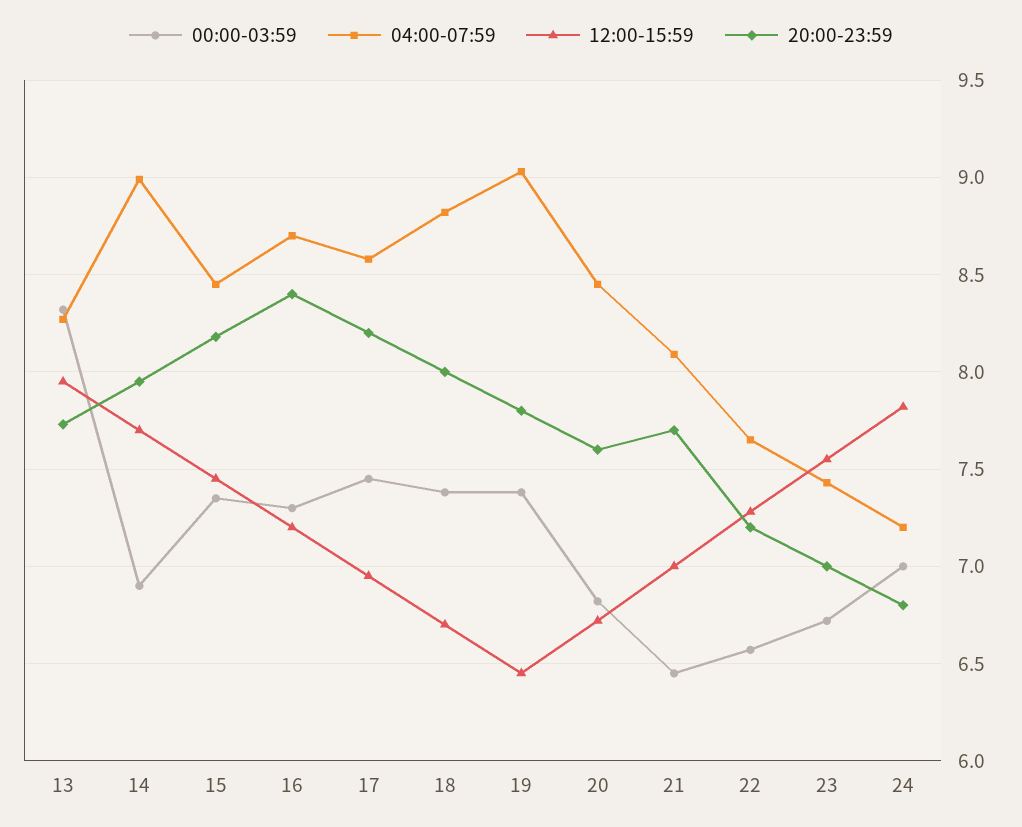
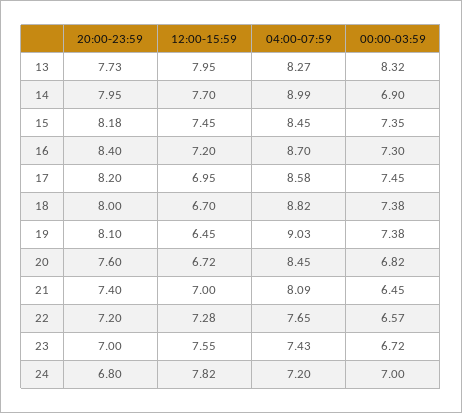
  {
    "00:00-03:59": {
      "13": 8.32,
      "14": 6.9,
      "15": 7.35,
      "16": 7.3,
      "17": 7.45,
      "18": 7.38,
      "19": 7.38,
      "20": 6.82,
      "21": 6.45,
      "22": 6.57,
      "23": 6.72,
      "24": 7
    },
    "04:00-07:59": {
      "13": 8.27,
      "14": 8.99,
      "15": 8.45,
      "16": 8.7,
      "17": 8.58,
      "18": 8.82,
      "19": 9.03,
      "20": 8.45,
      "21": 8.09,
      "22": 7.65,
      "23": 7.43,
      "24": 7.2
    },
    "12:00-15:59": {
      "13": 7.95,
      "14": 7.7,
      "15": 7.45,
      "16": 7.2,
      "17": 6.95,
      "18": 6.7,
      "19": 6.45,
      "20": 6.72,
      "21": 7,
      "22": 7.28,
      "23": 7.55,
      "24": 7.82
    },
    "20:00-23:59": {
      "13": 7.73,
      "14": 7.95,
      "15": 8.18,
      "16": 8.4,
      "17": 8.2,
      "18": 8,
-     "19": 7.8,
+     "19": 8.1,
      "20": 7.6,
-     "21": 7.7,
+     "21": 7.4,
      "22": 7.2,
      "23": 7,
      "24": 6.8
    }
  }

